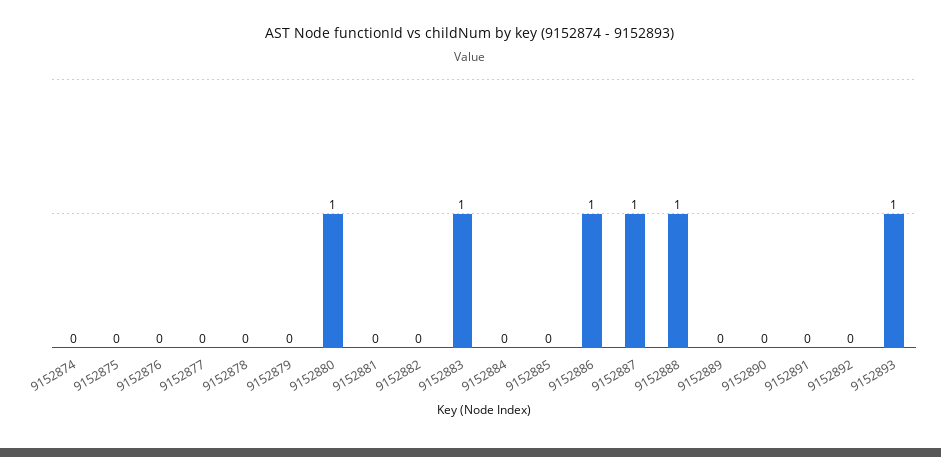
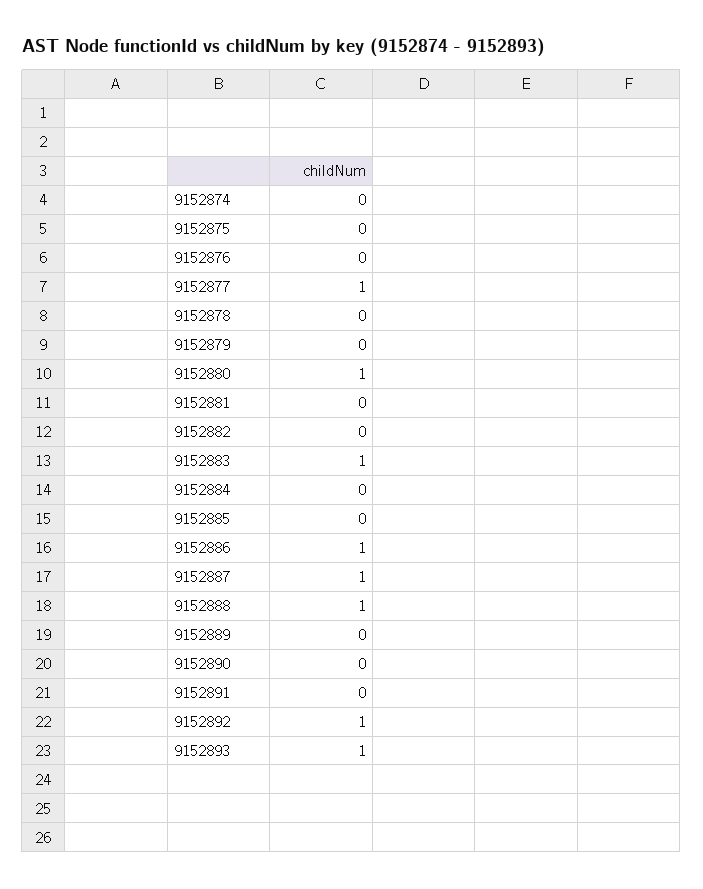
  {
    "9152874": 0,
    "9152875": 0,
    "9152876": 0,
-   "9152877": 0,
+   "9152877": 1,
    "9152878": 0,
    "9152879": 0,
    "9152880": 1,
    "9152881": 0,
    "9152882": 0,
    "9152883": 1,
    "9152884": 0,
    "9152885": 0,
    "9152886": 1,
    "9152887": 1,
    "9152888": 1,
    "9152889": 0,
    "9152890": 0,
    "9152891": 0,
-   "9152892": 0,
+   "9152892": 1,
    "9152893": 1
  }

